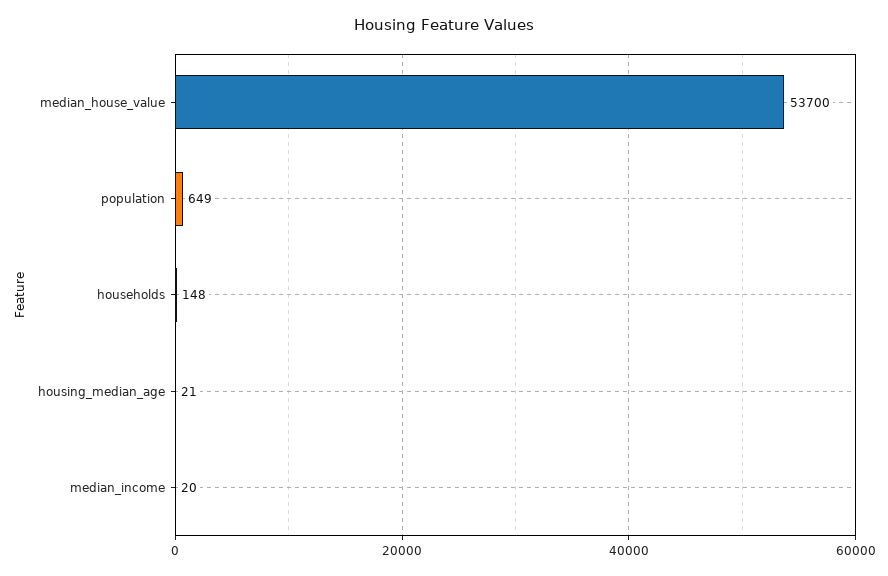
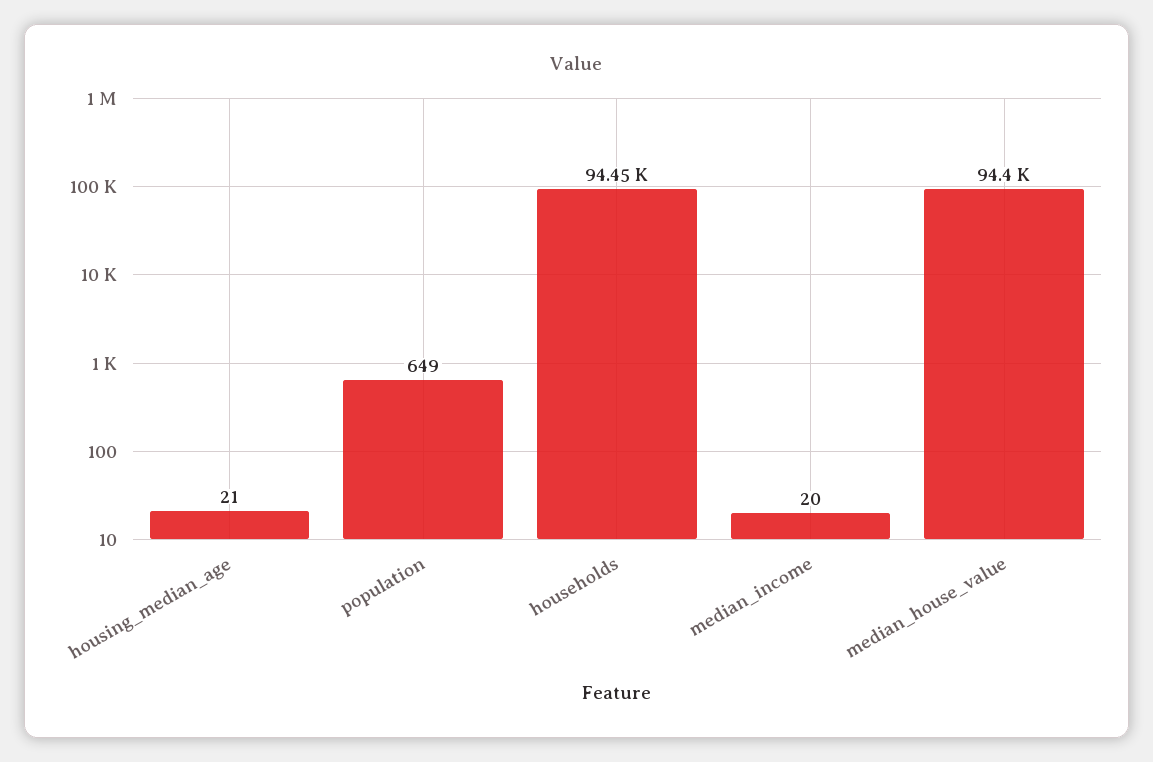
  {
-   "median_house_value": 53700,
+   "median_house_value": 94400,
    "population": 649,
-   "households": 148,
+   "households": 94450,
    "housing_median_age": 21,
    "median_income": 20
  }

